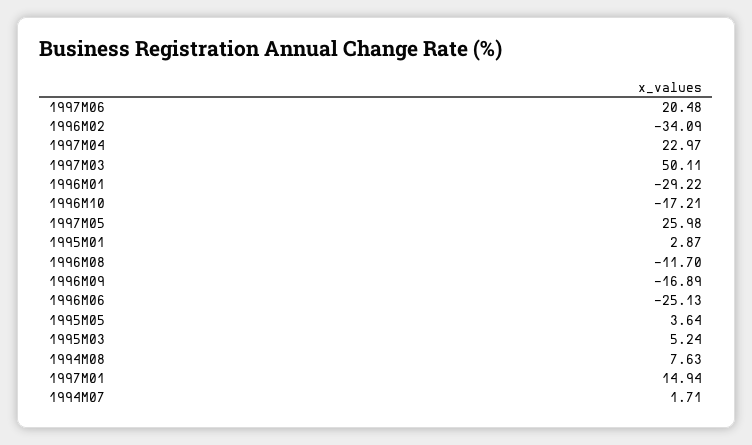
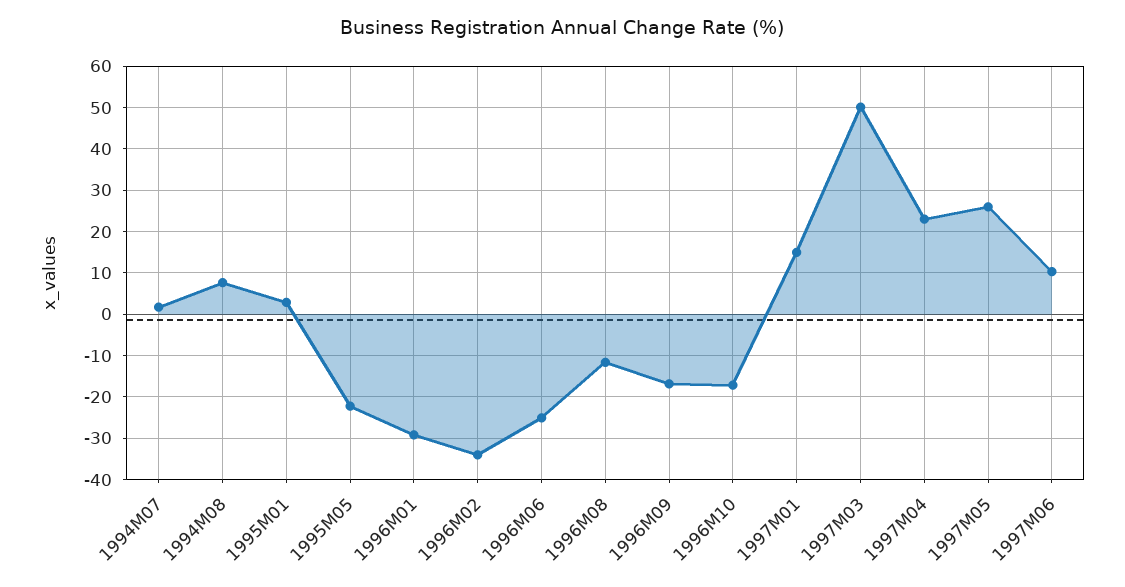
  {
-   "1997M06": 20.48,
+   "1997M06": 10,
    "1996M02": -34.09,
    "1997M04": 22.97,
    "1997M03": 50.11,
    "1996M01": -29.22,
    "1996M10": -17.21,
    "1997M05": 25.98,
    "1995M01": 2.87,
    "1996M08": -11.7,
    "1996M09": -16.89,
    "1996M06": -25.13,
-   "1995M05": 3.64,
+   "1995M05": -22,
-   "1995M03": 5.24,
    "1994M08": 7.63,
    "1997M01": 14.94,
    "1994M07": 1.71
  }

